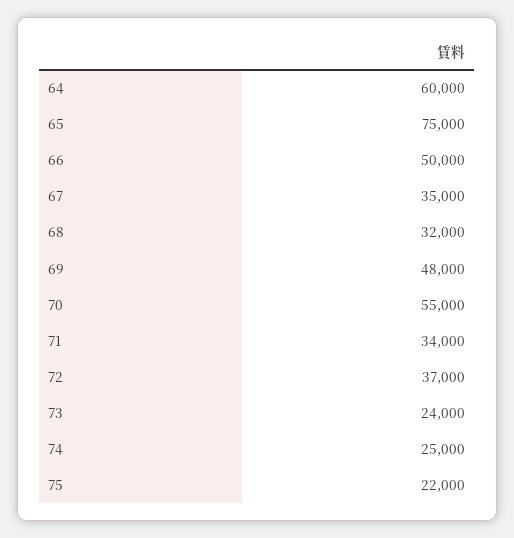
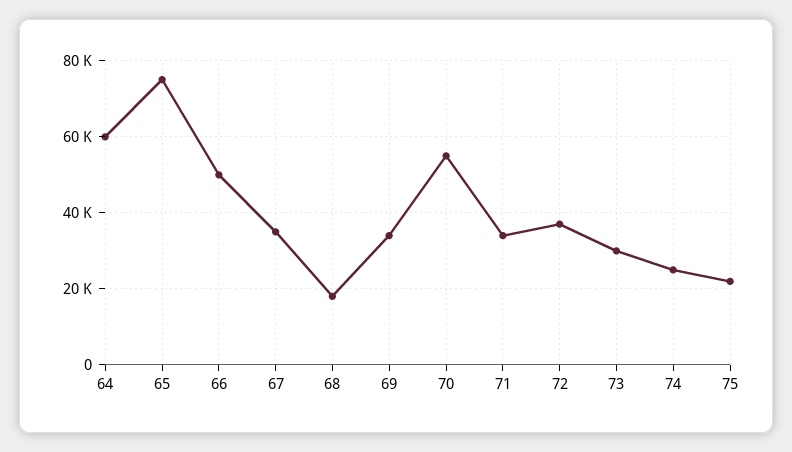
  {
    "64": 60000,
    "65": 75000,
    "66": 50000,
    "67": 35000,
-   "68": 32000,
+   "68": 18000,
-   "69": 48000,
+   "69": 34000,
    "70": 55000,
    "71": 34000,
    "72": 37000,
-   "73": 24000,
+   "73": 30000,
    "74": 25000,
    "75": 22000
  }

